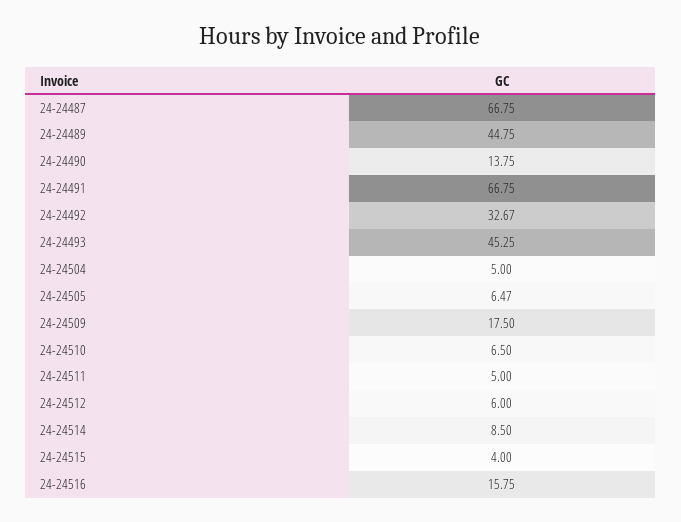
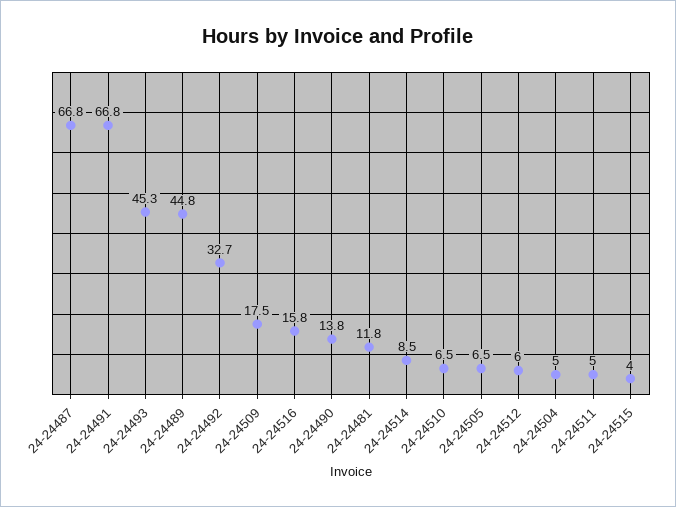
  {
    "24-24487": 66.75,
    "24-24489": 44.75,
    "24-24490": 13.75,
    "24-24491": 66.75,
    "24-24492": 32.67,
    "24-24493": 45.25,
    "24-24504": 5,
    "24-24505": 6.47,
    "24-24509": 17.5,
    "24-24510": 6.5,
    "24-24511": 5,
    "24-24512": 6,
    "24-24514": 8.5,
    "24-24515": 4,
-   "24-24516": 15.75
+   "24-24516": 15.75,
+   "24-24481": 11.8
  }

